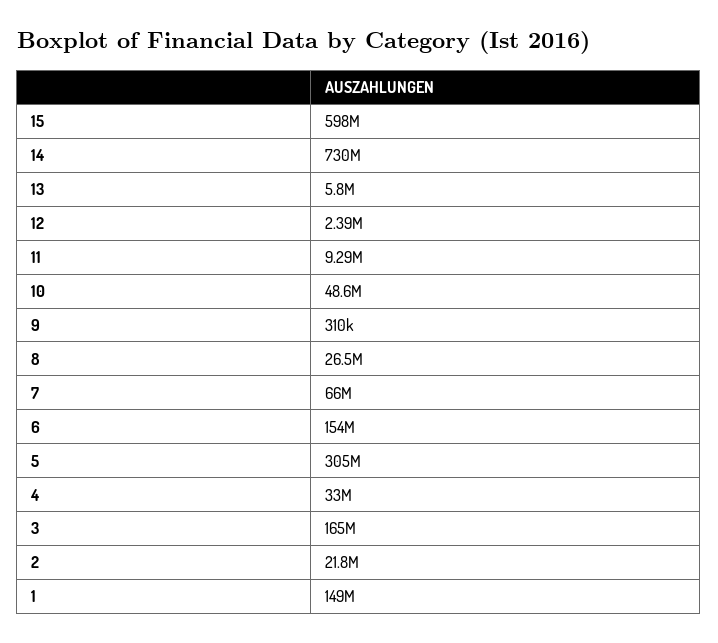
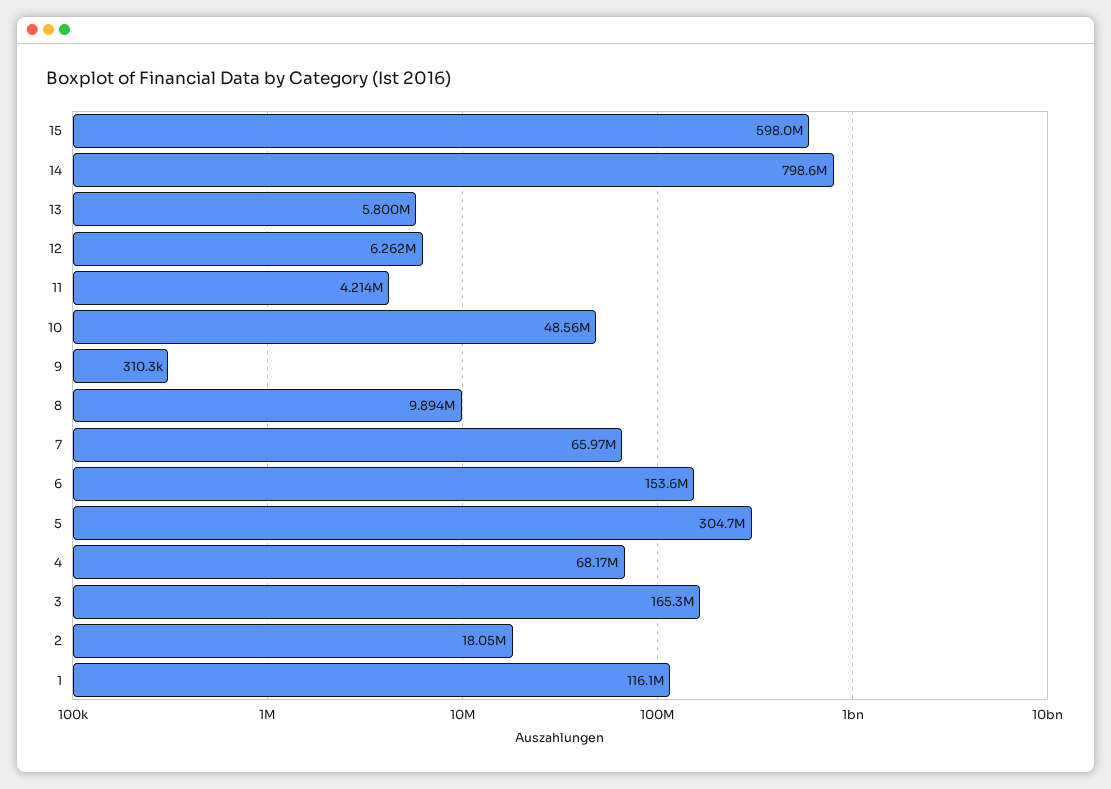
  {
    "15": 598000000,
-   "14": 730000000,
+   "14": 798600000,
    "13": 5800000,
-   "12": 2390000,
+   "12": 6262000,
-   "11": 9290000,
+   "11": 4214000,
    "10": 48560000,
    "9": 310300,
-   "8": 26500000,
+   "8": 9894000,
    "7": 65970000,
    "6": 153600000,
    "5": 304700000,
-   "4": 33000000,
+   "4": 68170000,
    "3": 165300000,
-   "2": 21800000,
+   "2": 18050000,
-   "1": 149000000
+   "1": 116100000
  }

